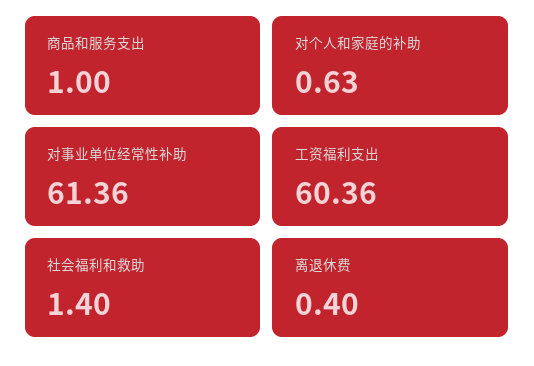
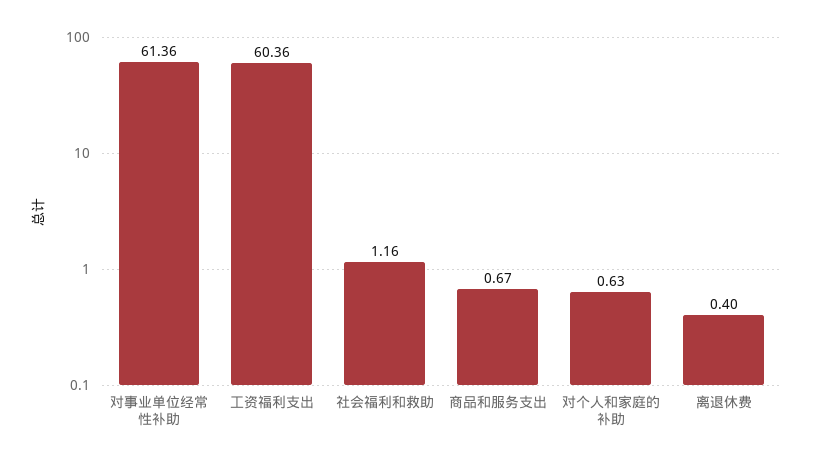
  {
-   "商品和服务支出": 1,
+   "商品和服务支出": 0.67,
    "对个人和家庭的补助": 0.63,
    "对事业单位经常性补助": 61.36,
    "工资福利支出": 60.36,
-   "社会福利和救助": 1.4,
+   "社会福利和救助": 1.16,
    "离退休费": 0.4
  }

